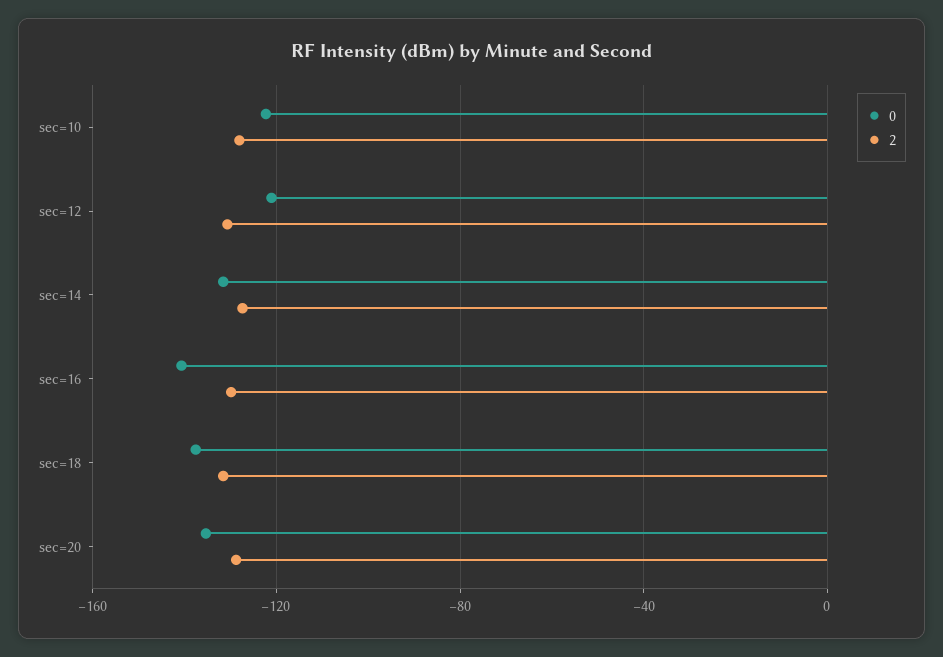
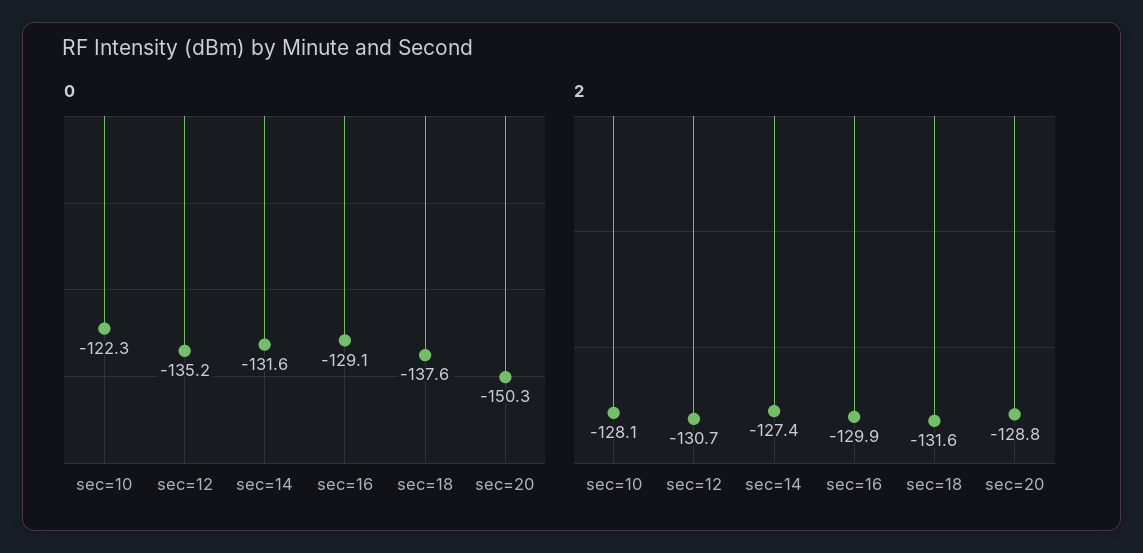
  {
    "0": {
      "sec=10": -122.3,
-     "sec=12": -120,
+     "sec=12": -135.2,
      "sec=14": -131.6,
-     "sec=16": -140,
+     "sec=16": -129.1,
      "sec=18": -137.6,
-     "sec=20": -135
+     "sec=20": -150.3
    },
    "2": {
      "sec=10": -128.1,
      "sec=12": -130.7,
      "sec=14": -127.4,
      "sec=16": -129.9,
      "sec=18": -131.6,
      "sec=20": -128.8
    }
  }

